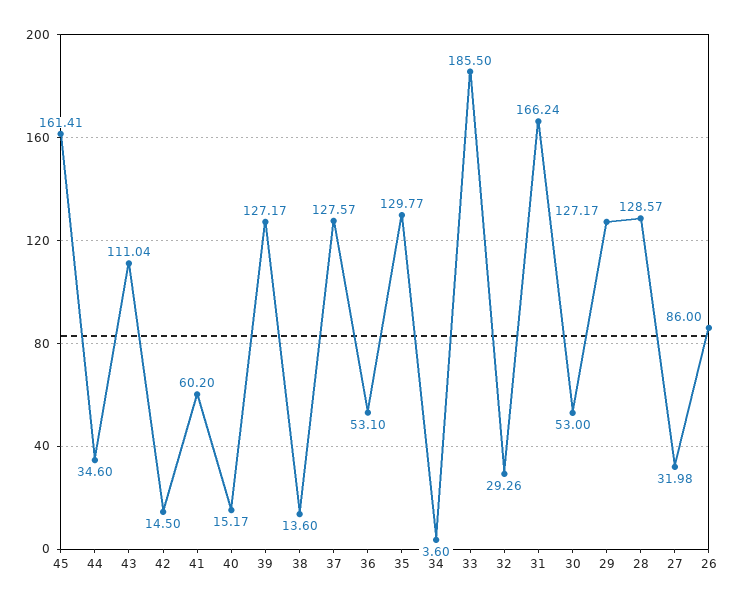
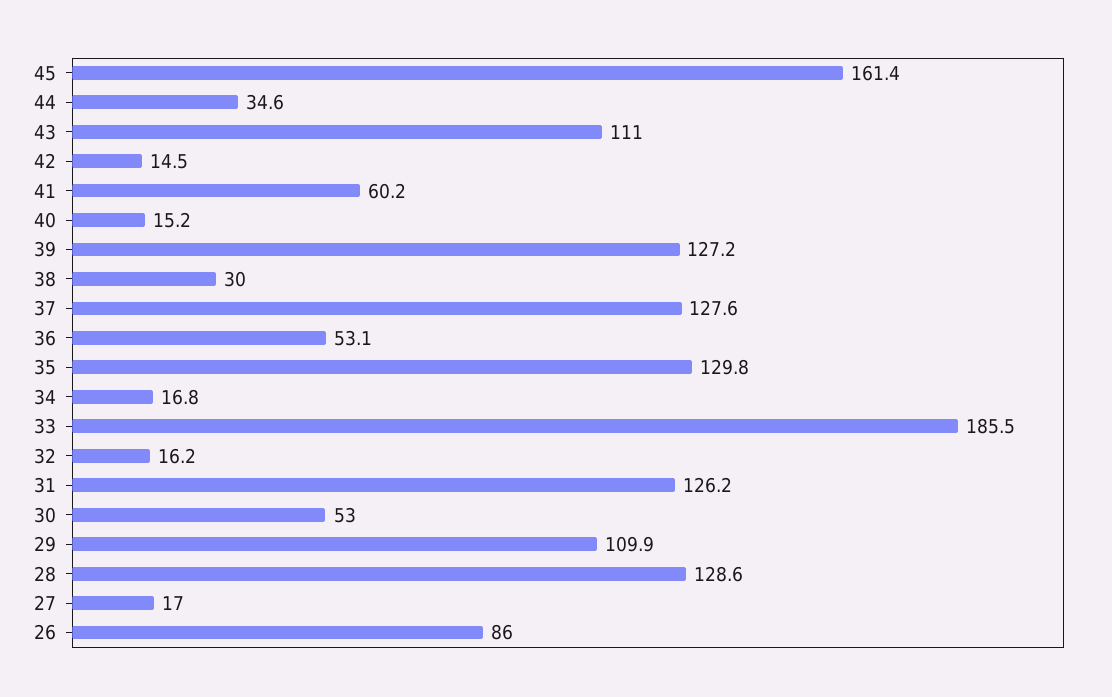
  {
    "45": 161.41,
    "44": 34.6,
    "43": 111.04,
    "42": 14.5,
    "41": 60.2,
    "40": 15.17,
    "39": 127.17,
-   "38": 13.6,
+   "38": 30,
    "37": 127.57,
    "36": 53.1,
    "35": 129.77,
-   "34": 3.6,
+   "34": 16.8,
    "33": 185.5,
-   "32": 29.26,
+   "32": 16.2,
-   "31": 166.24,
+   "31": 126.2,
    "30": 53,
-   "29": 127.17,
+   "29": 109.9,
    "28": 128.57,
-   "27": 31.98,
+   "27": 17,
    "26": 86
  }

